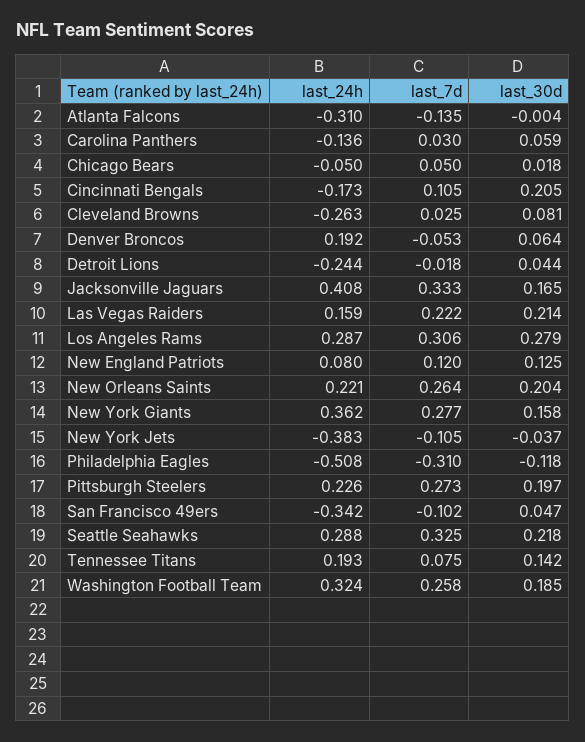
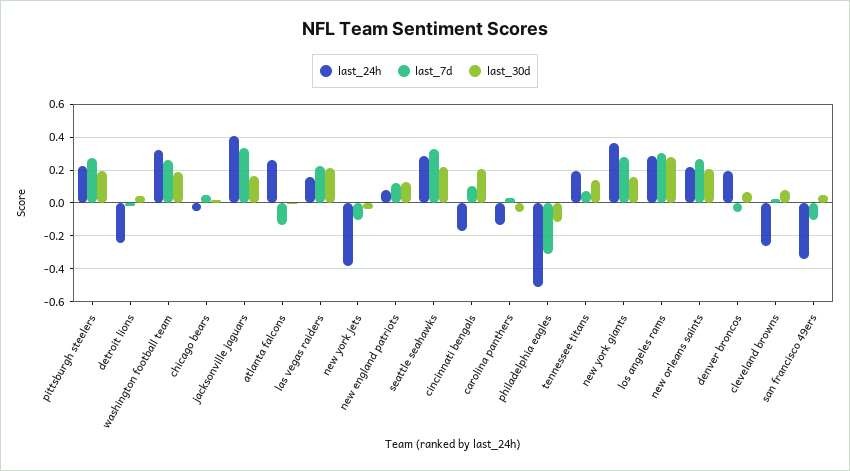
  {
    "last_24h": {
-     "Atlanta Falcons": -0.31,
+     "Atlanta Falcons": 0.25,
      "Carolina Panthers": -0.136,
      "Chicago Bears": -0.05,
      "Cincinnati Bengals": -0.173,
      "Cleveland Browns": -0.263,
      "Denver Broncos": 0.192,
      "Detroit Lions": -0.244,
      "Jacksonville Jaguars": 0.408,
      "Las Vegas Raiders": 0.159,
      "Los Angeles Rams": 0.287,
      "New England Patriots": 0.08,
      "New Orleans Saints": 0.221,
      "New York Giants": 0.362,
      "New York Jets": -0.383,
      "Philadelphia Eagles": -0.508,
      "Pittsburgh Steelers": 0.226,
      "San Francisco 49ers": -0.342,
      "Seattle Seahawks": 0.288,
      "Tennessee Titans": 0.193,
      "Washington Football Team": 0.324
    },
    "last_7d": {
      "Atlanta Falcons": -0.135,
      "Carolina Panthers": 0.03,
      "Chicago Bears": 0.05,
      "Cincinnati Bengals": 0.105,
      "Cleveland Browns": 0.025,
      "Denver Broncos": -0.053,
      "Detroit Lions": -0.018,
      "Jacksonville Jaguars": 0.333,
      "Las Vegas Raiders": 0.222,
      "Los Angeles Rams": 0.306,
      "New England Patriots": 0.12,
      "New Orleans Saints": 0.264,
      "New York Giants": 0.277,
      "New York Jets": -0.105,
      "Philadelphia Eagles": -0.31,
      "Pittsburgh Steelers": 0.273,
      "San Francisco 49ers": -0.102,
      "Seattle Seahawks": 0.325,
      "Tennessee Titans": 0.075,
      "Washington Football Team": 0.258
    },
    "last_30d": {
      "Atlanta Falcons": -0.004,
-     "Carolina Panthers": 0.059,
+     "Carolina Panthers": -0.05,
      "Chicago Bears": 0.018,
      "Cincinnati Bengals": 0.205,
      "Cleveland Browns": 0.081,
      "Denver Broncos": 0.064,
      "Detroit Lions": 0.044,
      "Jacksonville Jaguars": 0.165,
      "Las Vegas Raiders": 0.214,
      "Los Angeles Rams": 0.279,
      "New England Patriots": 0.125,
      "New Orleans Saints": 0.204,
      "New York Giants": 0.158,
      "New York Jets": -0.037,
      "Philadelphia Eagles": -0.118,
      "Pittsburgh Steelers": 0.197,
      "San Francisco 49ers": 0.047,
      "Seattle Seahawks": 0.218,
      "Tennessee Titans": 0.142,
      "Washington Football Team": 0.185
    }
  }

